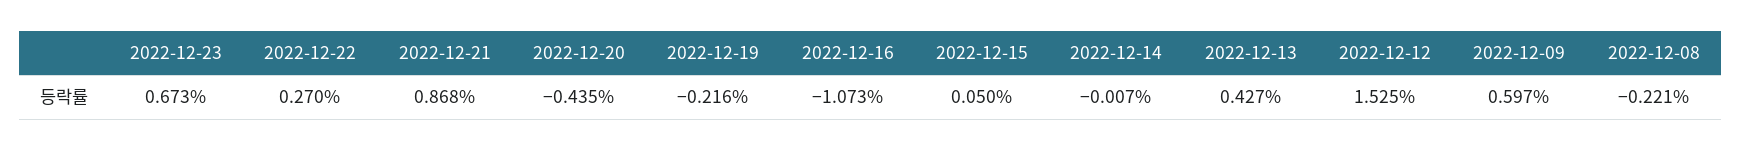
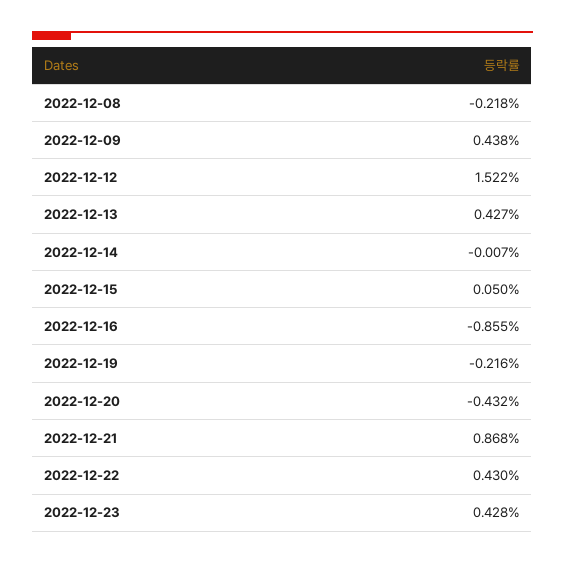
  {
-   "2022-12-23": 0.673,
+   "2022-12-23": 0.428,
-   "2022-12-22": 0.27,
+   "2022-12-22": 0.43,
    "2022-12-21": 0.868,
-   "2022-12-20": -0.435,
+   "2022-12-20": -0.432,
    "2022-12-19": -0.216,
-   "2022-12-16": -1.073,
+   "2022-12-16": -0.855,
    "2022-12-15": 0.05,
    "2022-12-14": -0.007,
    "2022-12-13": 0.427,
-   "2022-12-12": 1.525,
+   "2022-12-12": 1.522,
-   "2022-12-09": 0.597,
+   "2022-12-09": 0.438,
-   "2022-12-08": -0.221
+   "2022-12-08": -0.218
  }

